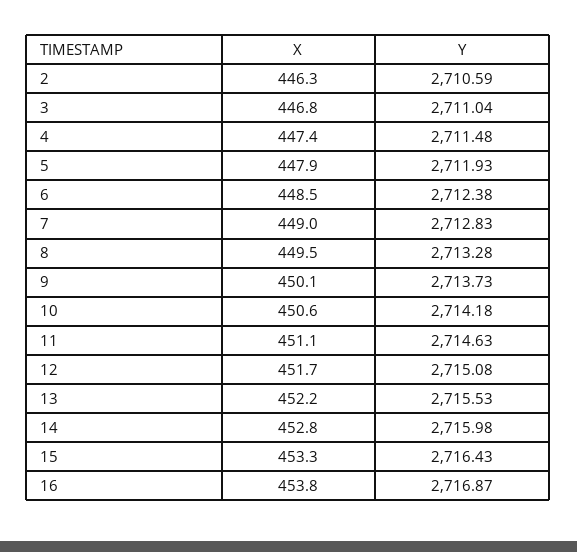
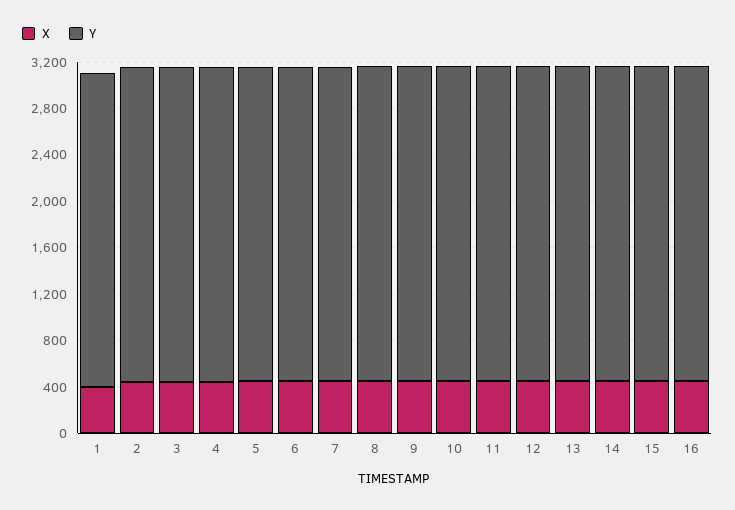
  {
    "X": {
      "2": 446.3,
      "3": 446.8,
      "4": 447.4,
      "5": 447.9,
      "6": 448.5,
      "7": 449,
      "8": 449.5,
      "9": 450.1,
      "10": 450.6,
      "11": 451.1,
      "12": 451.7,
      "13": 452.2,
      "14": 452.8,
      "15": 453.3,
-     "16": 453.8
+     "16": 453.8,
+     "1": 400
    },
    "Y": {
      "2": 2710.59,
      "3": 2711.04,
      "4": 2711.48,
      "5": 2711.93,
      "6": 2712.38,
      "7": 2712.83,
      "8": 2713.28,
      "9": 2713.73,
      "10": 2714.18,
      "11": 2714.63,
      "12": 2715.08,
      "13": 2715.53,
      "14": 2715.98,
      "15": 2716.43,
-     "16": 2716.87
+     "16": 2716.87,
+     "1": 2700
    }
  }

